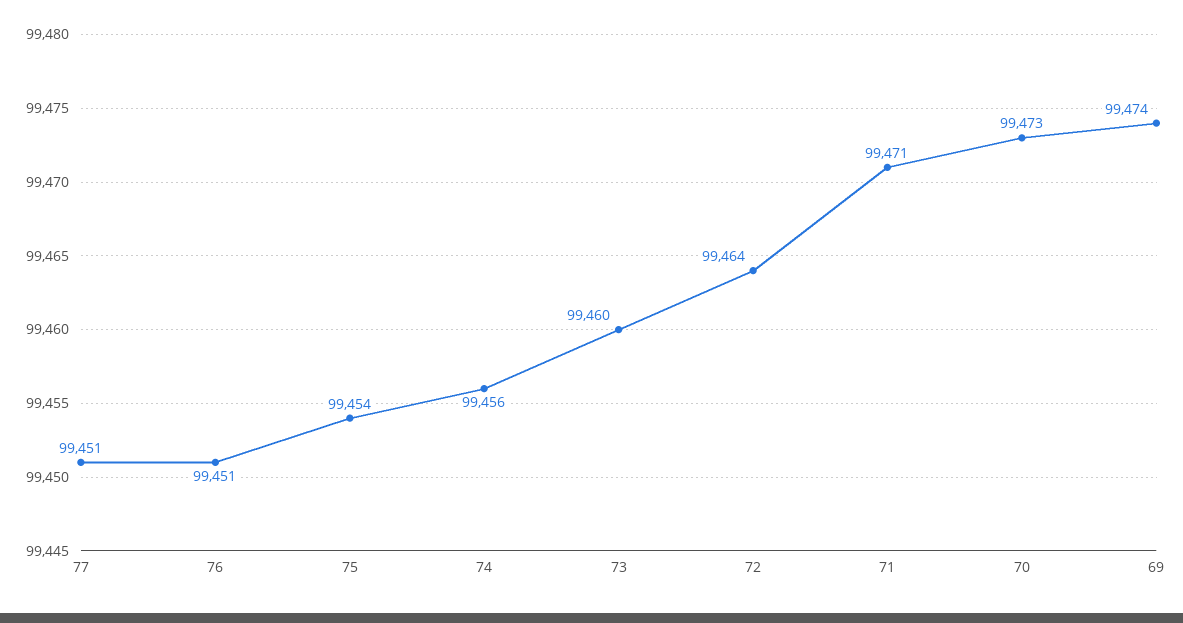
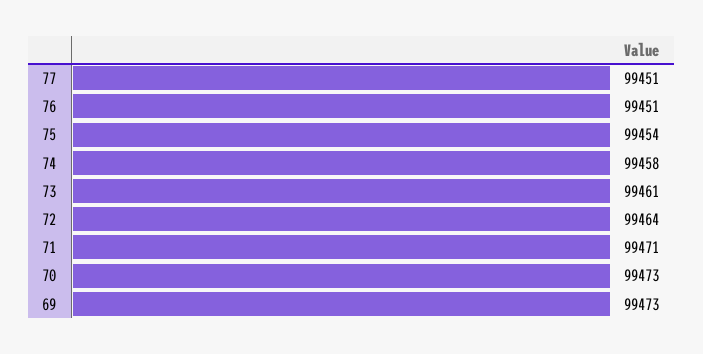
  {
    "77": 99451,
    "76": 99451,
    "75": 99454,
-   "74": 99456,
+   "74": 99458,
-   "73": 99460,
+   "73": 99461,
    "72": 99464,
    "71": 99471,
    "70": 99473,
-   "69": 99474
+   "69": 99473
  }

